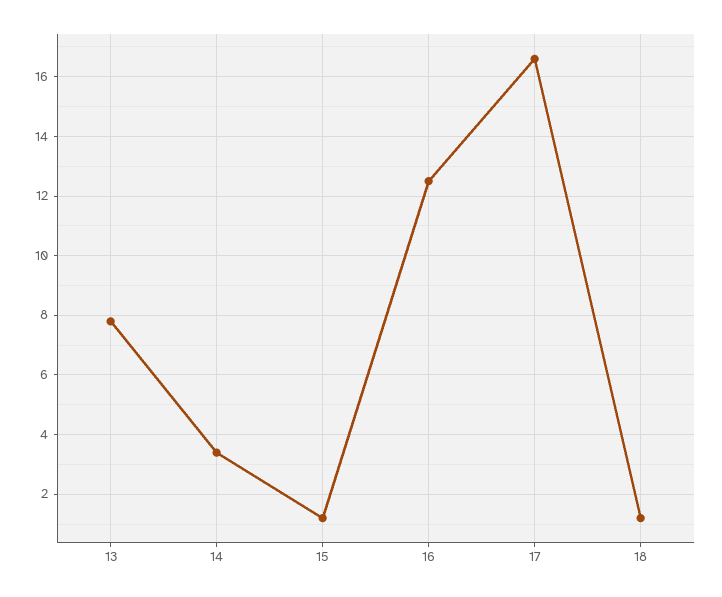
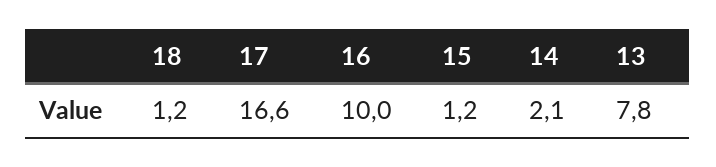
  {
    "13": 7.8,
-   "14": 3.5,
+   "14": 2.1,
    "15": 1.2,
-   "16": 12.5,
+   "16": 10,
    "17": 16.6,
    "18": 1.2
  }

